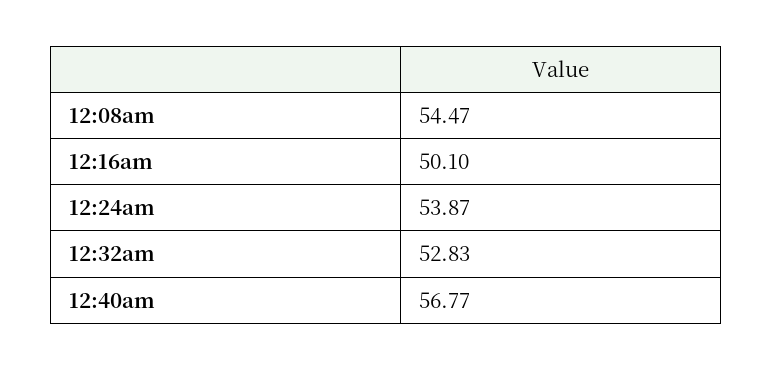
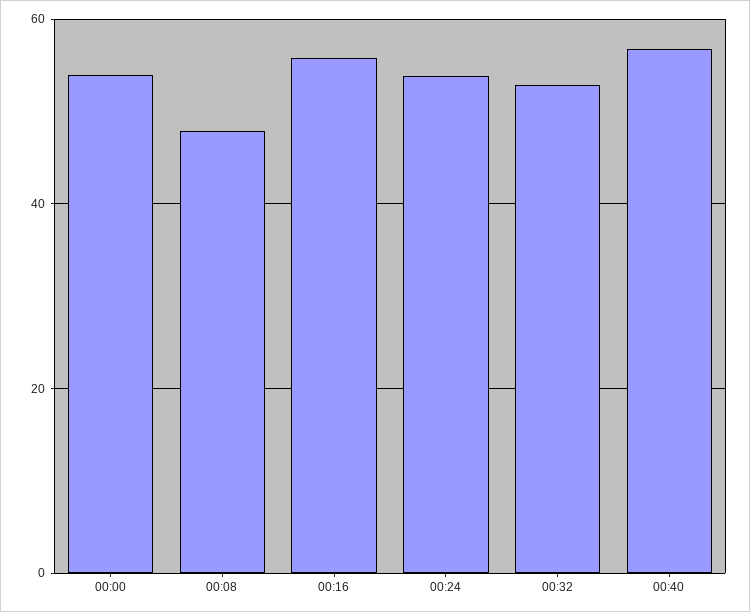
  {
-   "12:08am": 54.47,
+   "12:08am": 48,
-   "12:16am": 50.1,
+   "12:16am": 56,
    "12:24am": 53.87,
    "12:32am": 52.83,
-   "12:40am": 56.77
+   "12:40am": 56.77,
+   "00:00": 54
  }

